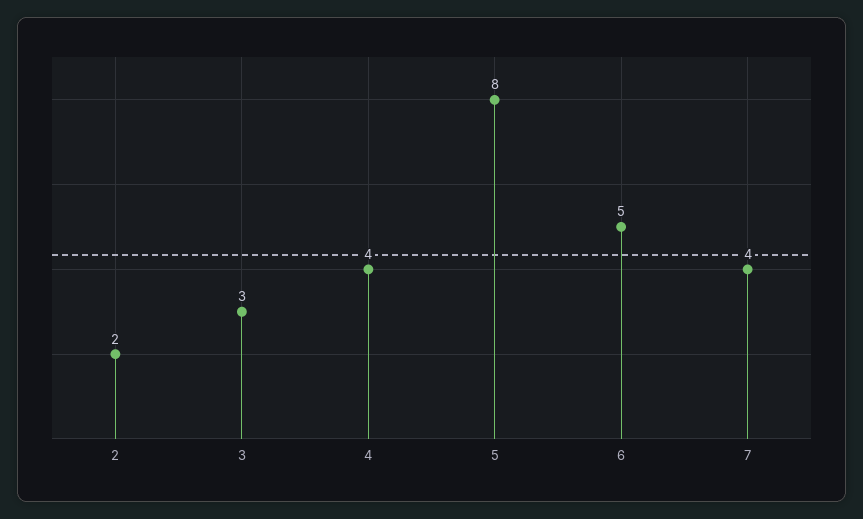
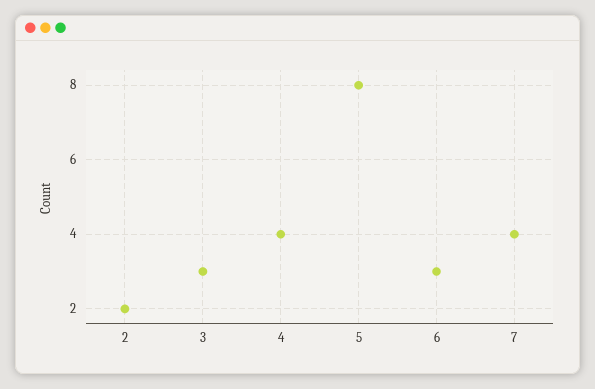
  {
    "2": 2,
    "3": 3,
    "4": 4,
    "5": 8,
-   "6": 5,
+   "6": 3,
    "7": 4
  }

